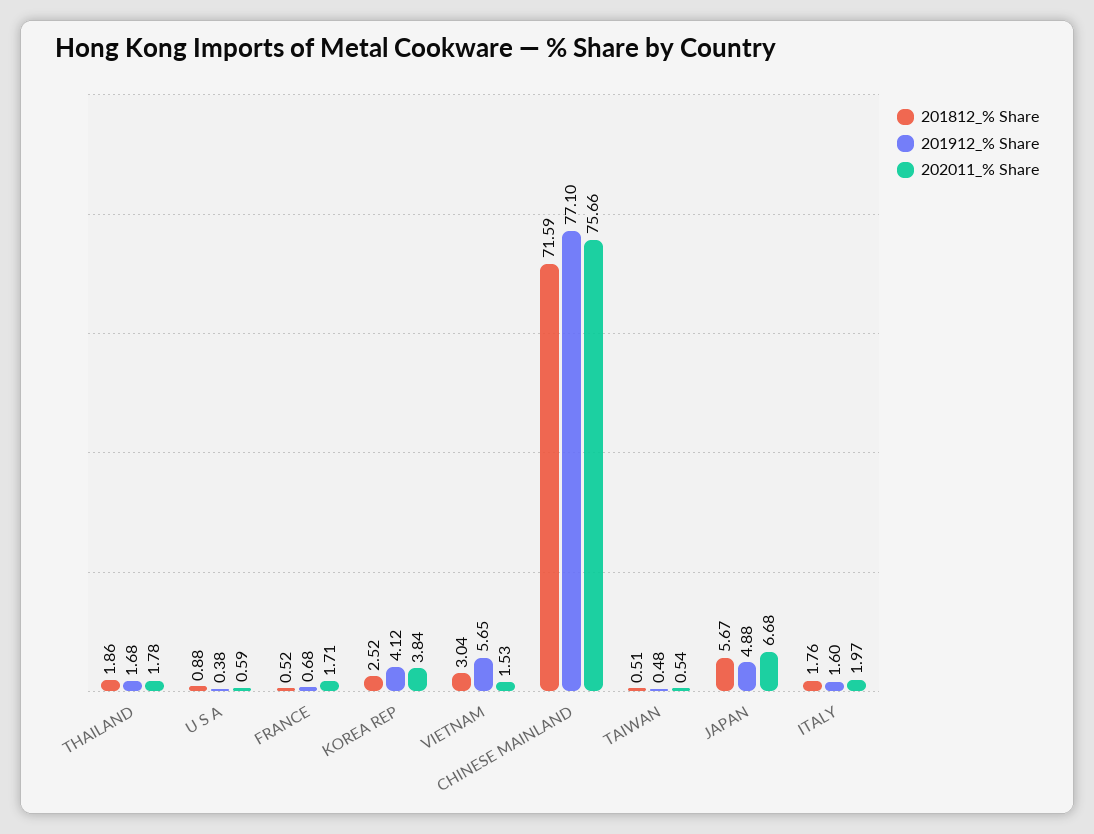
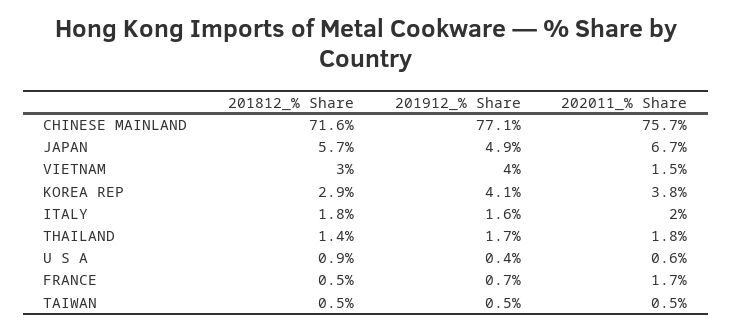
  {
    "201812_% Share": {
-     "THAILAND": 1.86,
+     "THAILAND": 1.4,
      "U S A": 0.88,
      "FRANCE": 0.52,
-     "KOREA REP": 2.52,
+     "KOREA REP": 2.9,
      "VIETNAM": 3.04,
      "CHINESE MAINLAND": 71.59,
      "TAIWAN": 0.51,
      "JAPAN": 5.67,
      "ITALY": 1.76
    },
    "201912_% Share": {
      "THAILAND": 1.68,
      "U S A": 0.38,
      "FRANCE": 0.68,
      "KOREA REP": 4.12,
-     "VIETNAM": 5.65,
+     "VIETNAM": 4,
      "CHINESE MAINLAND": 77.1,
      "TAIWAN": 0.48,
      "JAPAN": 4.88,
      "ITALY": 1.6
    },
    "202011_% Share": {
      "THAILAND": 1.78,
      "U S A": 0.59,
      "FRANCE": 1.71,
      "KOREA REP": 3.84,
      "VIETNAM": 1.53,
      "CHINESE MAINLAND": 75.66,
      "TAIWAN": 0.54,
      "JAPAN": 6.68,
      "ITALY": 1.97
    }
  }

